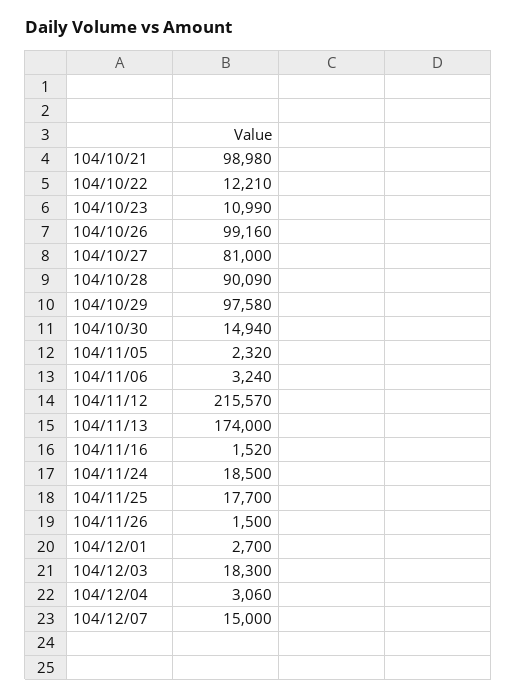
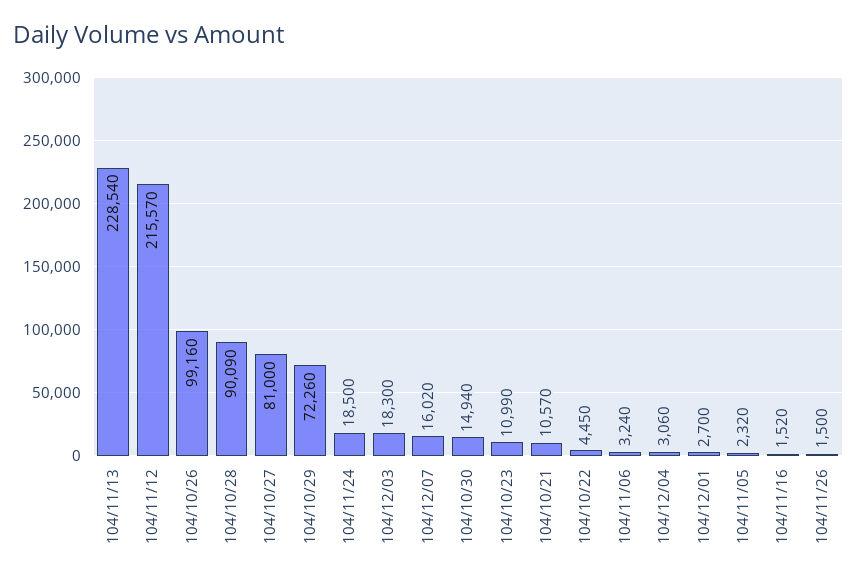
  {
-   "104/10/21": 98980,
+   "104/10/21": 10570,
-   "104/10/22": 12210,
+   "104/10/22": 4450,
    "104/10/23": 10990,
    "104/10/26": 99160,
    "104/10/27": 81000,
    "104/10/28": 90090,
-   "104/10/29": 97580,
+   "104/10/29": 72260,
    "104/10/30": 14940,
    "104/11/05": 2320,
    "104/11/06": 3240,
    "104/11/12": 215570,
-   "104/11/13": 174000,
+   "104/11/13": 228540,
    "104/11/16": 1520,
    "104/11/24": 18500,
-   "104/11/25": 17700,
    "104/11/26": 1500,
    "104/12/01": 2700,
    "104/12/03": 18300,
    "104/12/04": 3060,
-   "104/12/07": 15000
+   "104/12/07": 16020
  }

